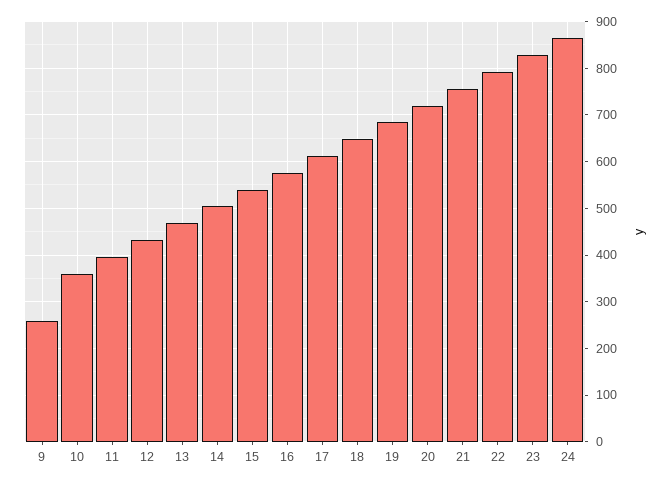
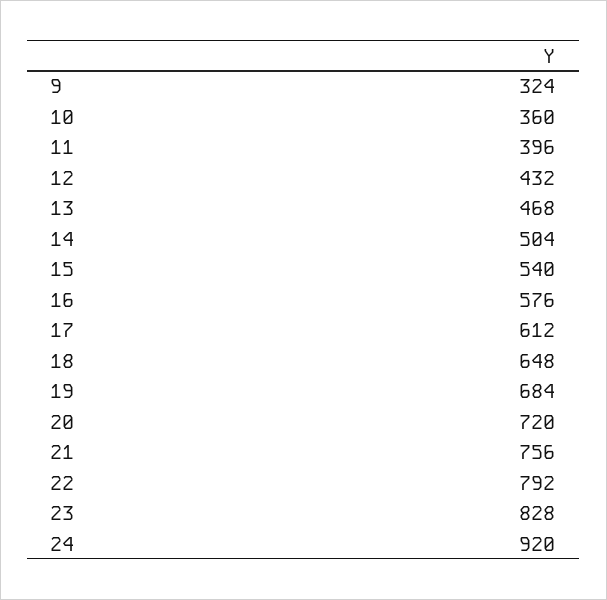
  {
-   "9": 260,
+   "9": 324,
    "10": 360,
    "11": 396,
    "12": 432,
    "13": 468,
    "14": 504,
    "15": 540,
    "16": 576,
    "17": 612,
    "18": 648,
    "19": 684,
    "20": 720,
    "21": 756,
    "22": 792,
    "23": 828,
-   "24": 860
+   "24": 920
  }

